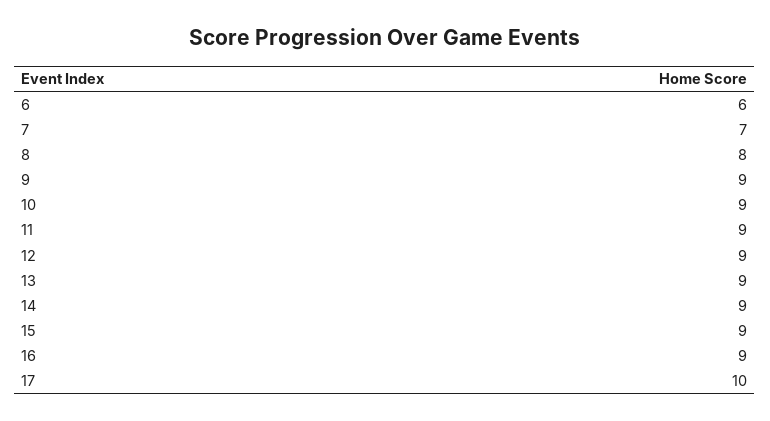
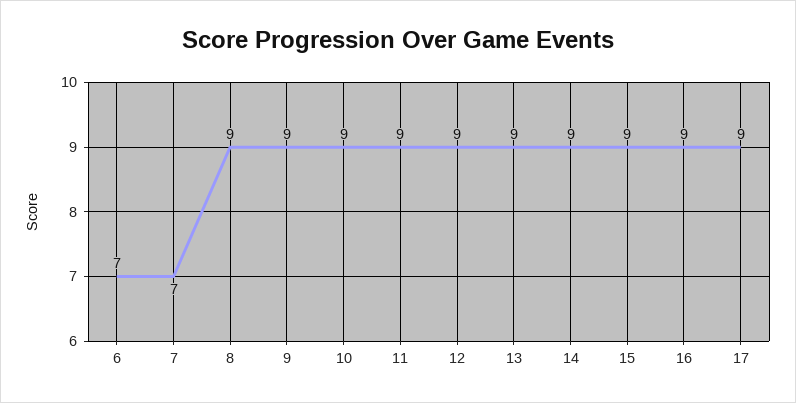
  {
-   "6": 6,
+   "6": 7,
    "7": 7,
-   "8": 8,
+   "8": 9,
    "9": 9,
    "10": 9,
    "11": 9,
    "12": 9,
    "13": 9,
    "14": 9,
    "15": 9,
    "16": 9,
-   "17": 10
+   "17": 9
  }

